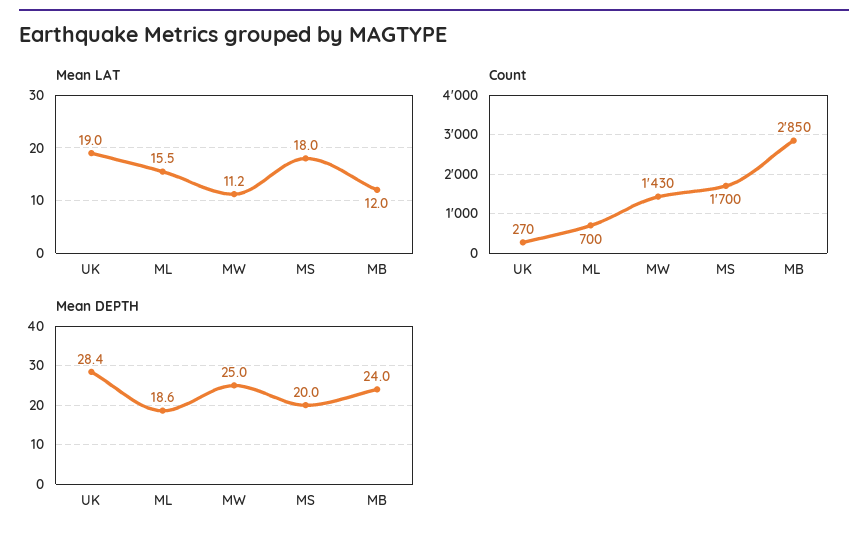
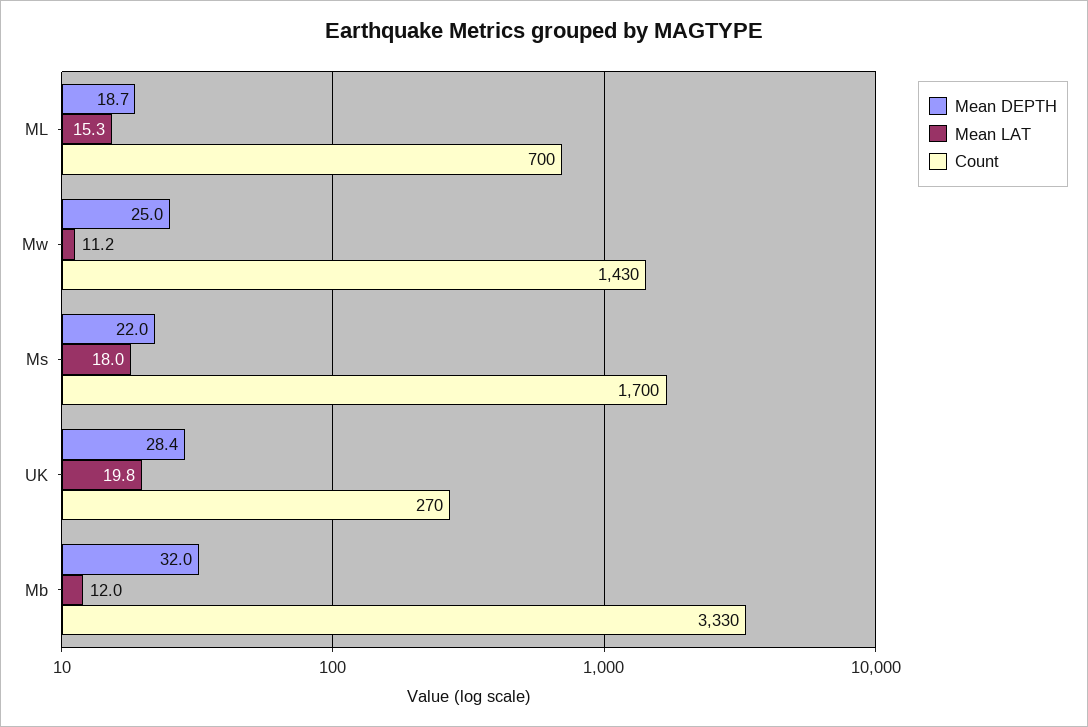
  {
    "Mean LAT": {
-     "UK": 19,
+     "UK": 19.8,
-     "ML": 15.5,
+     "ML": 15.3,
      "MW": 11.2,
      "MS": 18,
      "MB": 12
    },
    "Count": {
      "UK": 270,
      "ML": 700,
      "MW": 1430,
      "MS": 1700,
-     "MB": 2850
+     "MB": 3330
    },
    "Mean DEPTH": {
      "UK": 28.4,
-     "ML": 18.6,
+     "ML": 18.7,
      "MW": 25,
-     "MS": 20,
+     "MS": 22,
-     "MB": 24
+     "MB": 32
    }
  }

